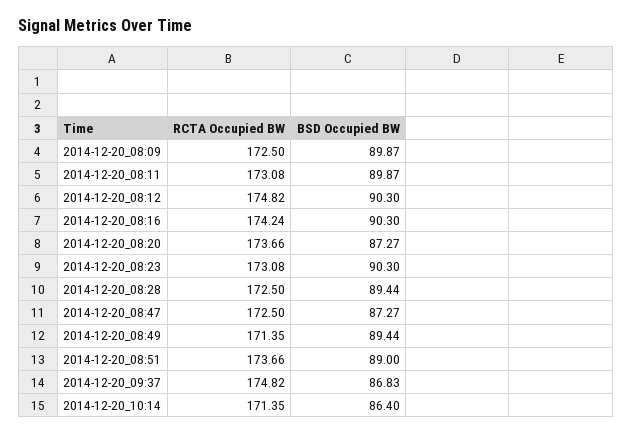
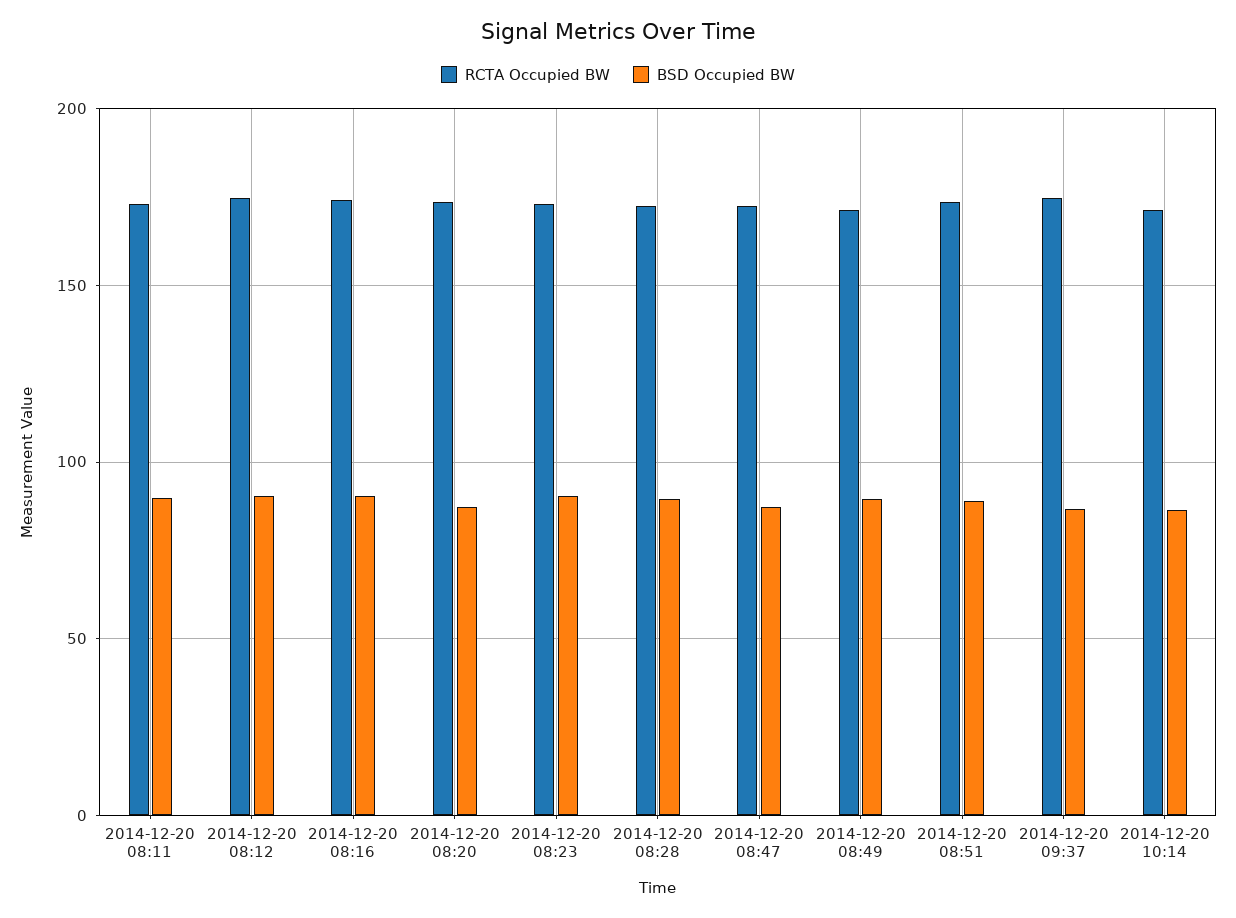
  {
    "RCTA Occupied BW": {
-     "2014-12-20_08:09": 172.5,
      "2014-12-20_08:11": 173.08,
      "2014-12-20_08:12": 174.82,
      "2014-12-20_08:16": 174.24,
      "2014-12-20_08:20": 173.66,
      "2014-12-20_08:23": 173.08,
      "2014-12-20_08:28": 172.5,
      "2014-12-20_08:47": 172.5,
      "2014-12-20_08:49": 171.35,
      "2014-12-20_08:51": 173.66,
      "2014-12-20_09:37": 174.82,
      "2014-12-20_10:14": 171.35
    },
    "BSD Occupied BW": {
-     "2014-12-20_08:09": 89.87,
      "2014-12-20_08:11": 89.87,
      "2014-12-20_08:12": 90.3,
      "2014-12-20_08:16": 90.3,
      "2014-12-20_08:20": 87.27,
      "2014-12-20_08:23": 90.3,
      "2014-12-20_08:28": 89.44,
      "2014-12-20_08:47": 87.27,
      "2014-12-20_08:49": 89.44,
      "2014-12-20_08:51": 89,
      "2014-12-20_09:37": 86.83,
      "2014-12-20_10:14": 86.4
    }
  }

